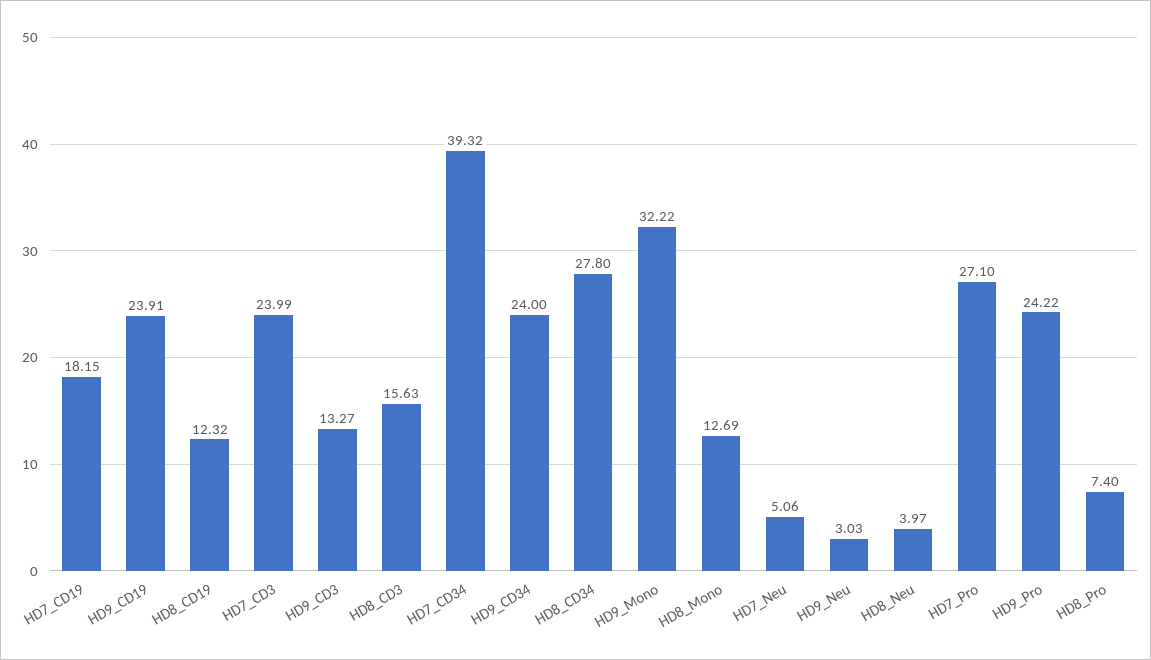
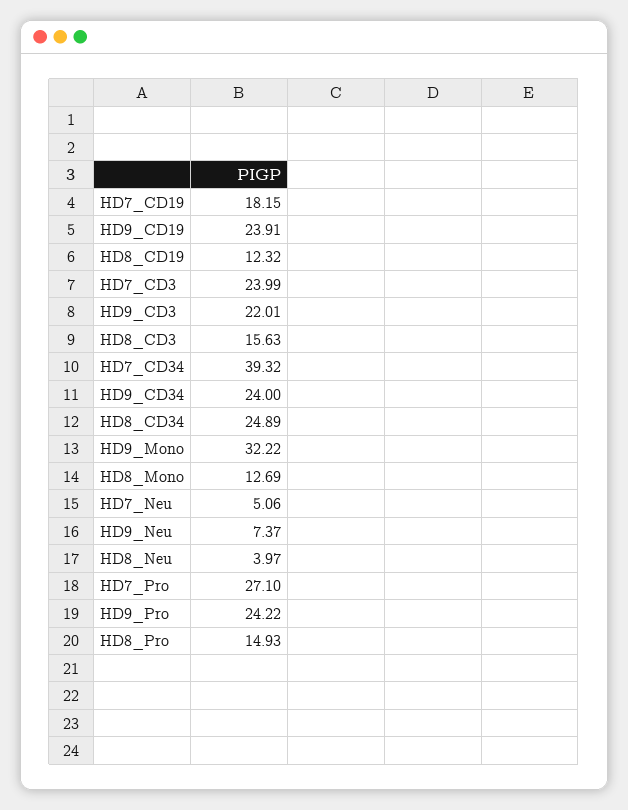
  {
    "HD7_CD19": 18.15,
    "HD9_CD19": 23.91,
    "HD8_CD19": 12.32,
    "HD7_CD3": 23.99,
-   "HD9_CD3": 13.27,
+   "HD9_CD3": 22.01,
    "HD8_CD3": 15.63,
    "HD7_CD34": 39.32,
    "HD9_CD34": 24,
-   "HD8_CD34": 27.8,
+   "HD8_CD34": 24.89,
    "HD9_Mono": 32.22,
    "HD8_Mono": 12.69,
    "HD7_Neu": 5.06,
-   "HD9_Neu": 3.03,
+   "HD9_Neu": 7.37,
    "HD8_Neu": 3.97,
    "HD7_Pro": 27.1,
    "HD9_Pro": 24.22,
-   "HD8_Pro": 7.4
+   "HD8_Pro": 14.93
  }

